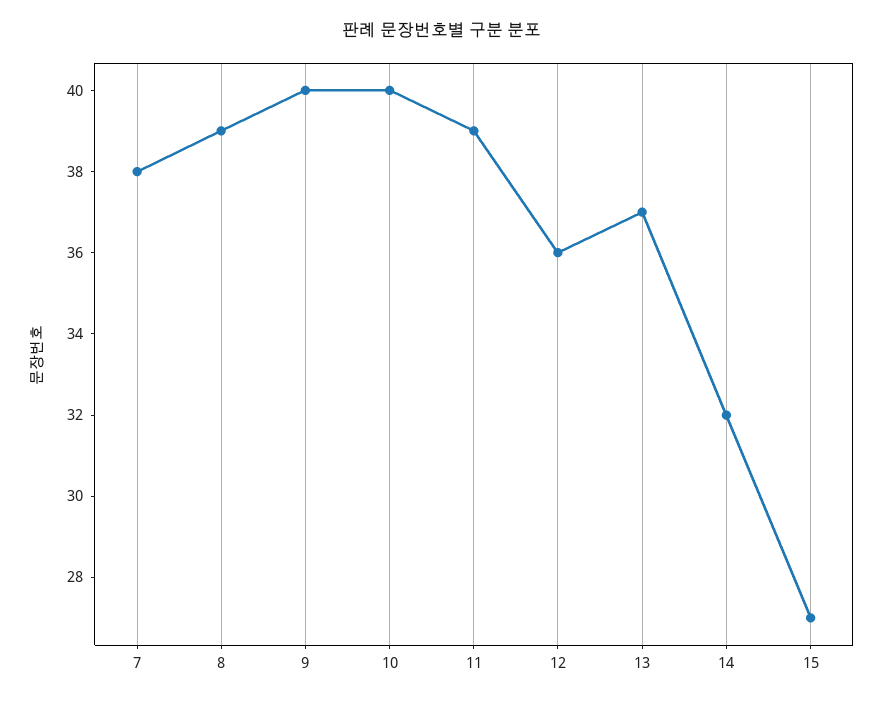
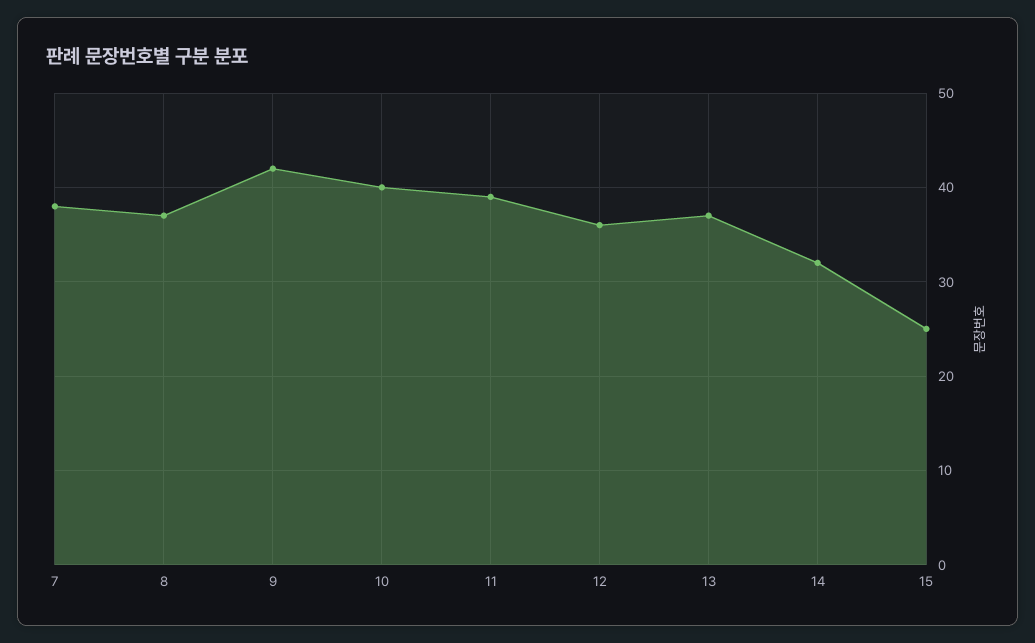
  {
    "7": 38,
-   "8": 39,
+   "8": 37,
-   "9": 40,
+   "9": 42,
    "10": 40,
    "11": 39,
    "12": 36,
    "13": 37,
    "14": 32,
-   "15": 27
+   "15": 25
  }

